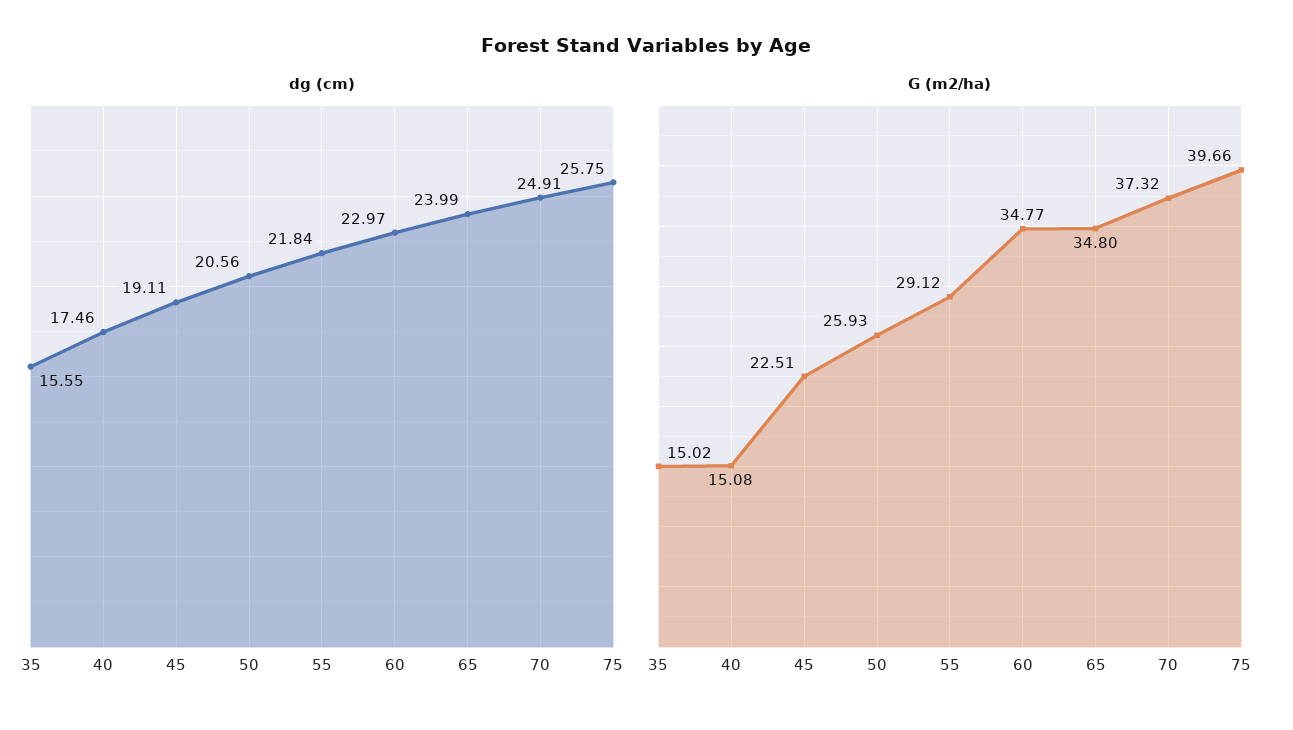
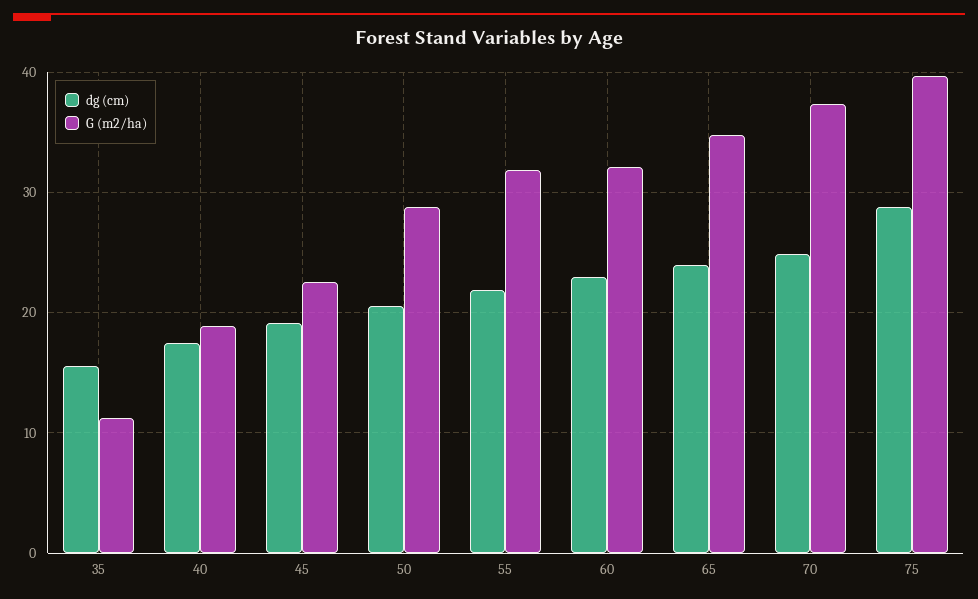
  {
    "dg (cm)": {
      "35": 15.55,
      "40": 17.46,
      "45": 19.11,
      "50": 20.56,
      "55": 21.84,
      "60": 22.97,
      "65": 23.99,
      "70": 24.91,
-     "75": 25.75
+     "75": 29
    },
    "G (m2/ha)": {
-     "35": 15.02,
+     "35": 11,
-     "40": 15.08,
+     "40": 19,
      "45": 22.51,
-     "50": 25.93,
+     "50": 29,
-     "55": 29.12,
+     "55": 32,
-     "60": 34.77,
+     "60": 32,
      "65": 34.8,
      "70": 37.32,
      "75": 39.66
    }
  }

